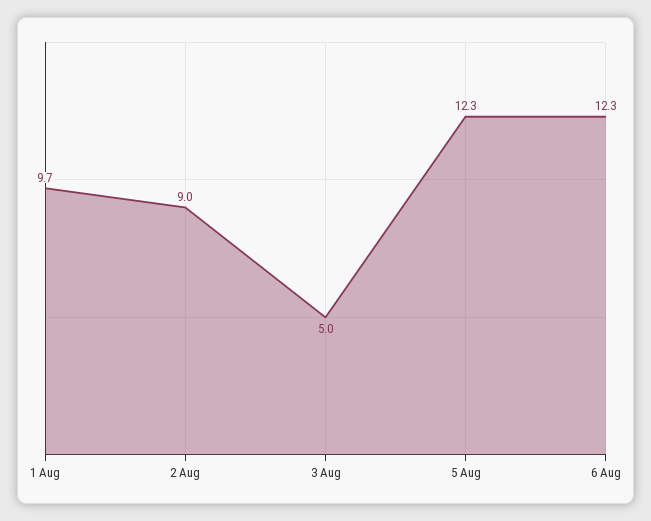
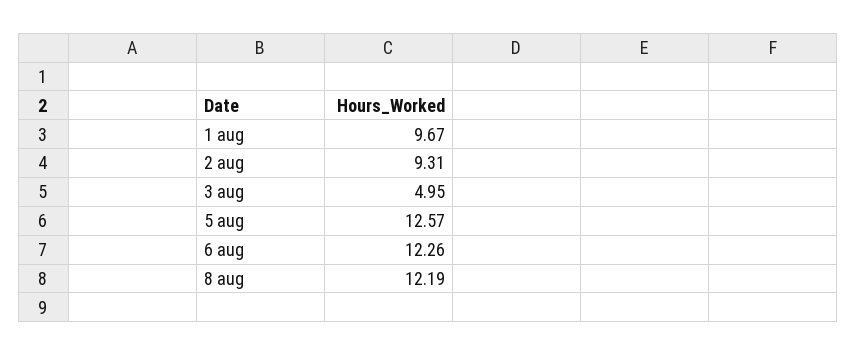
  {
    "1 Aug": 9.67,
-   "2 Aug": 9,
+   "2 Aug": 9.31,
    "3 Aug": 4.95,
-   "5 Aug": 12.3,
+   "5 Aug": 12.57,
-   "6 Aug": 12.26
+   "6 Aug": 12.26,
+   "8 aug": 12.19
  }

